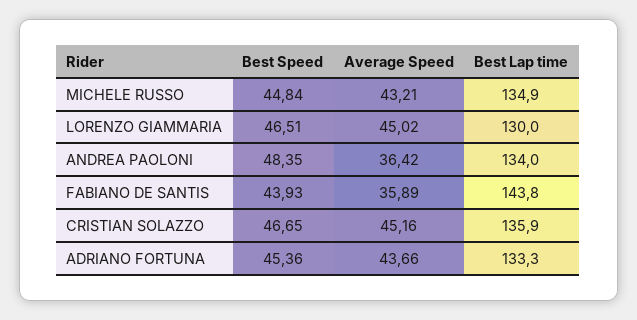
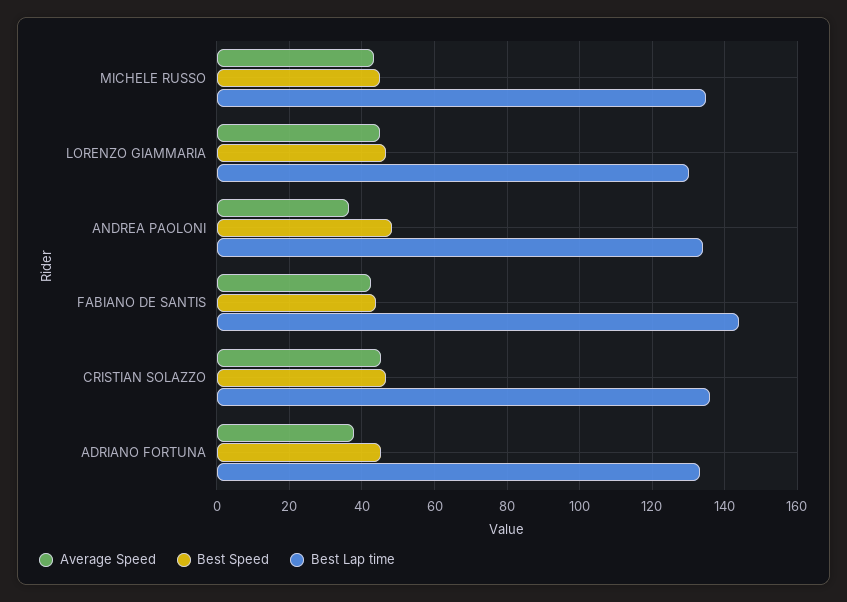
  {
    "Best Speed": {
      "MICHELE RUSSO": 44.84,
      "LORENZO GIAMMARIA": 46.51,
      "ANDREA PAOLONI": 48.35,
      "FABIANO DE SANTIS": 43.93,
      "CRISTIAN SOLAZZO": 46.65,
      "ADRIANO FORTUNA": 45.36
    },
    "Average Speed": {
      "MICHELE RUSSO": 43.21,
      "LORENZO GIAMMARIA": 45.02,
      "ANDREA PAOLONI": 36.42,
-     "FABIANO DE SANTIS": 35.89,
+     "FABIANO DE SANTIS": 42,
      "CRISTIAN SOLAZZO": 45.16,
-     "ADRIANO FORTUNA": 43.66
+     "ADRIANO FORTUNA": 38
    },
    "Best Lap time": {
      "MICHELE RUSSO": 134.9,
      "LORENZO GIAMMARIA": 130,
      "ANDREA PAOLONI": 134,
      "FABIANO DE SANTIS": 143.8,
      "CRISTIAN SOLAZZO": 135.9,
      "ADRIANO FORTUNA": 133.3
    }
  }

